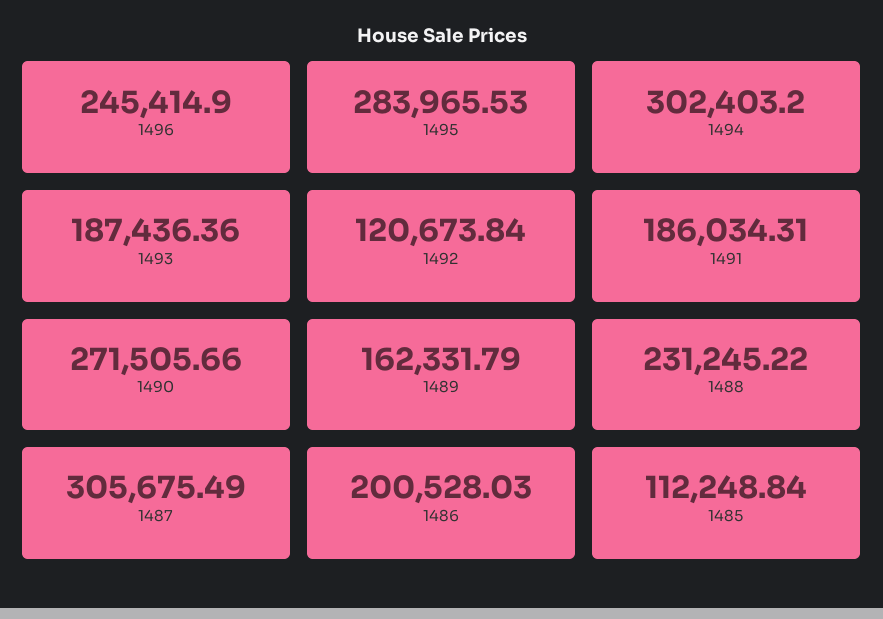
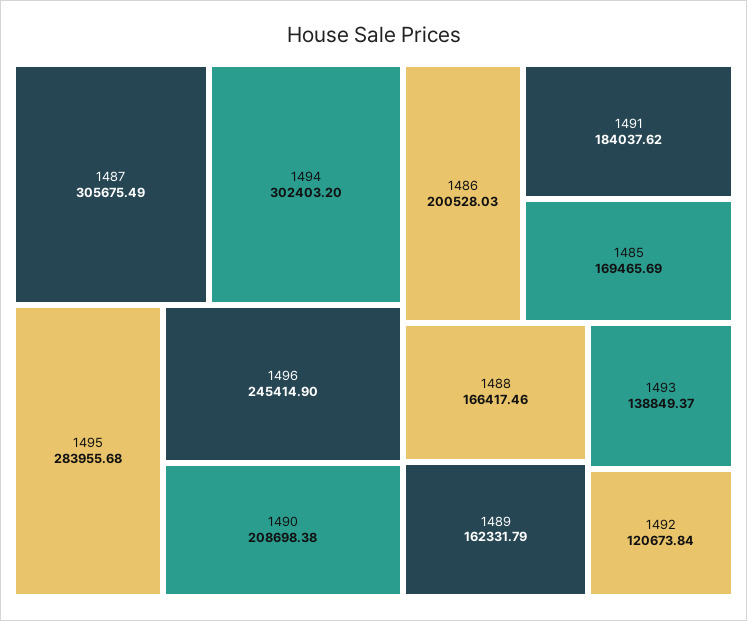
  {
    "1496": 245414.9,
-   "1495": 283965.53,
+   "1495": 283955.68,
    "1494": 302403.2,
-   "1493": 187436.36,
+   "1493": 138849.37,
    "1492": 120673.84,
-   "1491": 186034.31,
+   "1491": 184037.62,
-   "1490": 271505.66,
+   "1490": 208698.38,
    "1489": 162331.79,
-   "1488": 231245.22,
+   "1488": 166417.46,
    "1487": 305675.49,
    "1486": 200528.03,
-   "1485": 112248.84
+   "1485": 169465.69
  }

